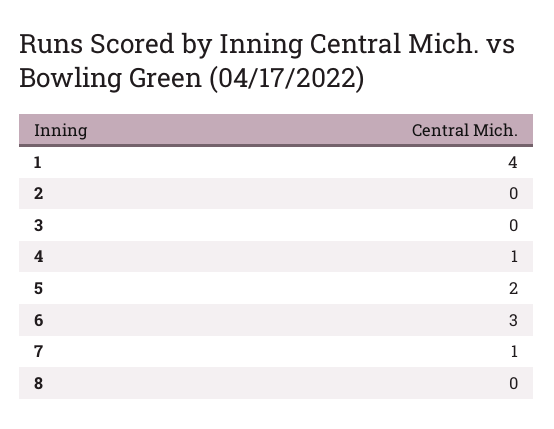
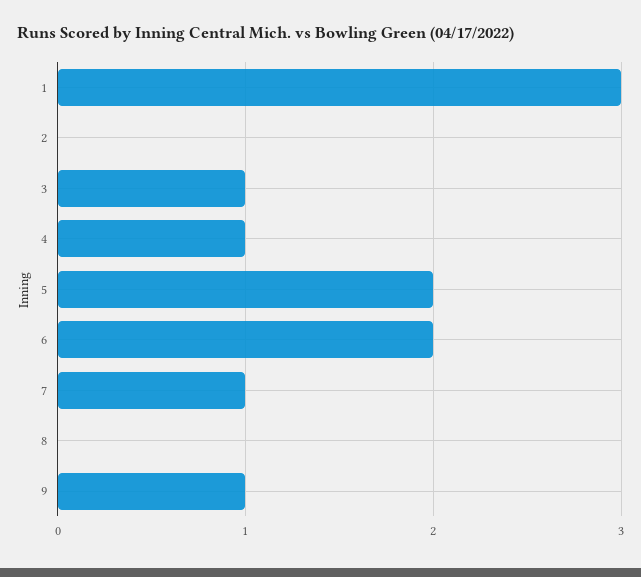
  {
-   "1": 4,
+   "1": 3,
    "2": 0,
-   "3": 0,
+   "3": 1,
    "4": 1,
    "5": 2,
-   "6": 3,
+   "6": 2,
    "7": 1,
-   "8": 0
+   "8": 0,
+   "9": 1
  }

